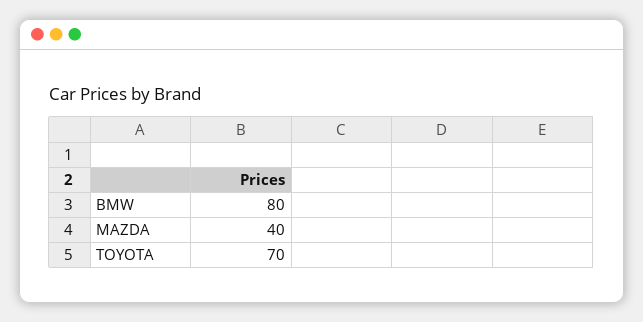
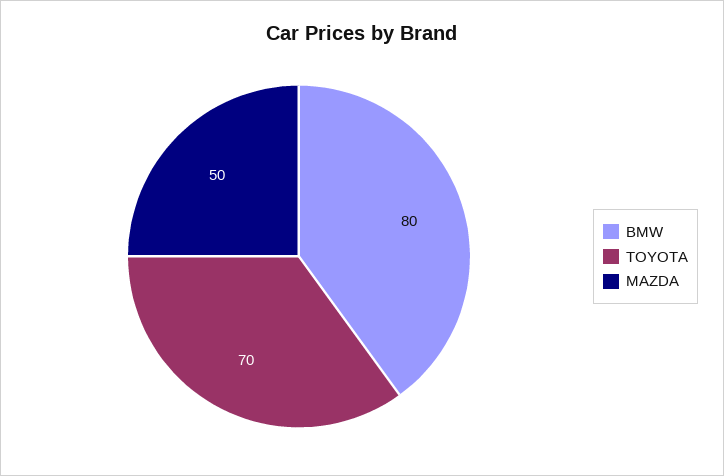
  {
    "BMW": 80,
-   "MAZDA": 40,
+   "MAZDA": 50,
    "TOYOTA": 70
  }

